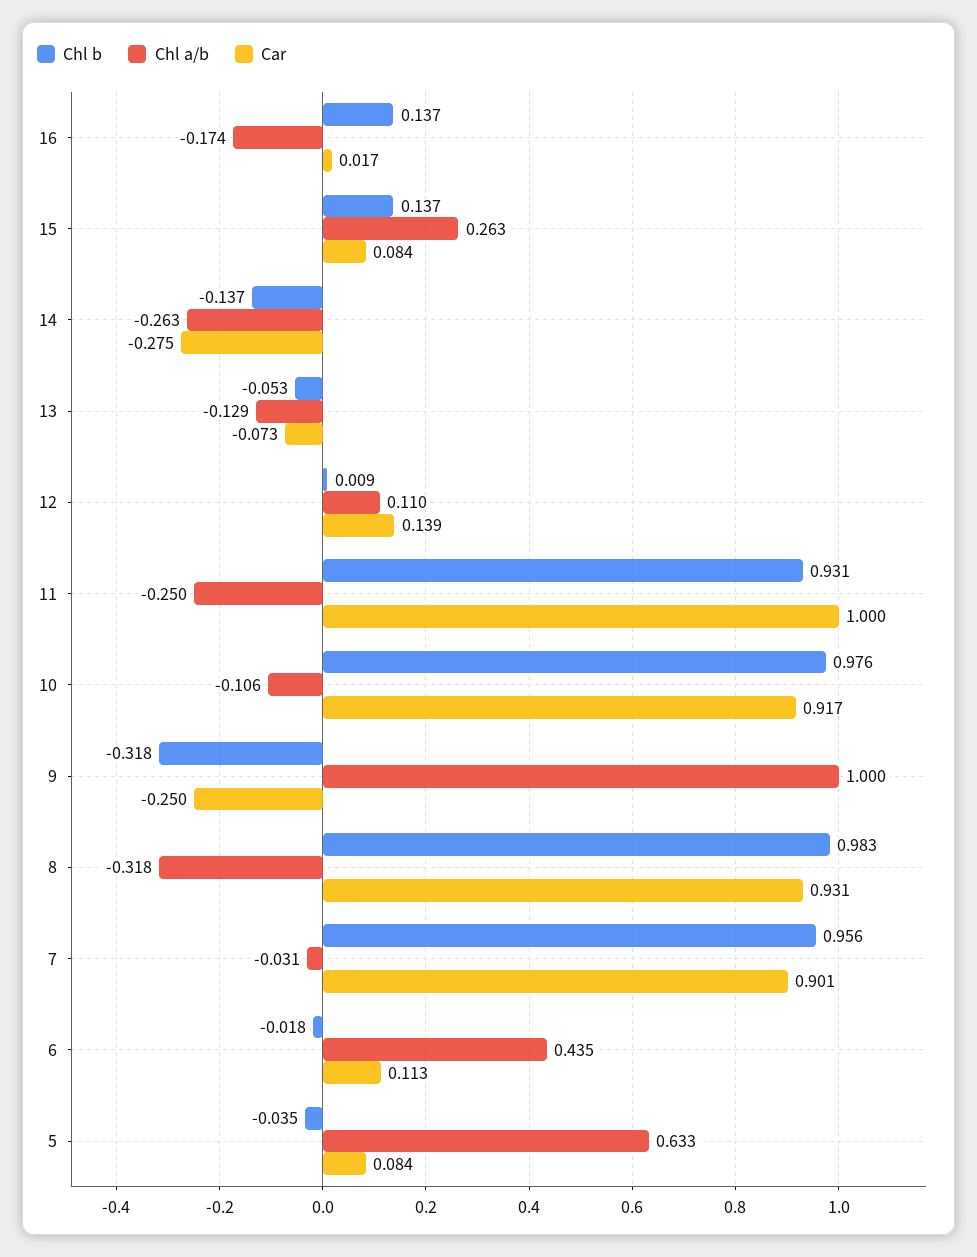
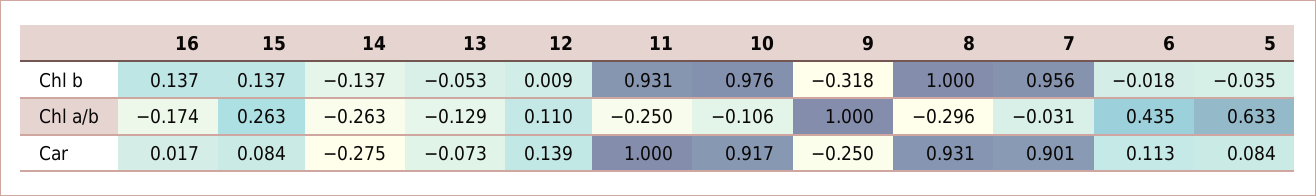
  {
    "Chl b": {
      "16": 0.137,
      "15": 0.137,
      "14": -0.137,
      "13": -0.053,
      "12": 0.009,
      "11": 0.931,
      "10": 0.976,
      "9": -0.318,
-     "8": 0.983,
+     "8": 1,
      "7": 0.956,
      "6": -0.018,
      "5": -0.035
    },
    "Chl a/b": {
      "16": -0.174,
      "15": 0.263,
      "14": -0.263,
      "13": -0.129,
      "12": 0.11,
      "11": -0.25,
      "10": -0.106,
      "9": 1,
-     "8": -0.318,
+     "8": -0.296,
      "7": -0.031,
      "6": 0.435,
      "5": 0.633
    },
    "Car": {
      "16": 0.017,
      "15": 0.084,
      "14": -0.275,
      "13": -0.073,
      "12": 0.139,
      "11": 1,
      "10": 0.917,
      "9": -0.25,
      "8": 0.931,
      "7": 0.901,
      "6": 0.113,
      "5": 0.084
    }
  }

